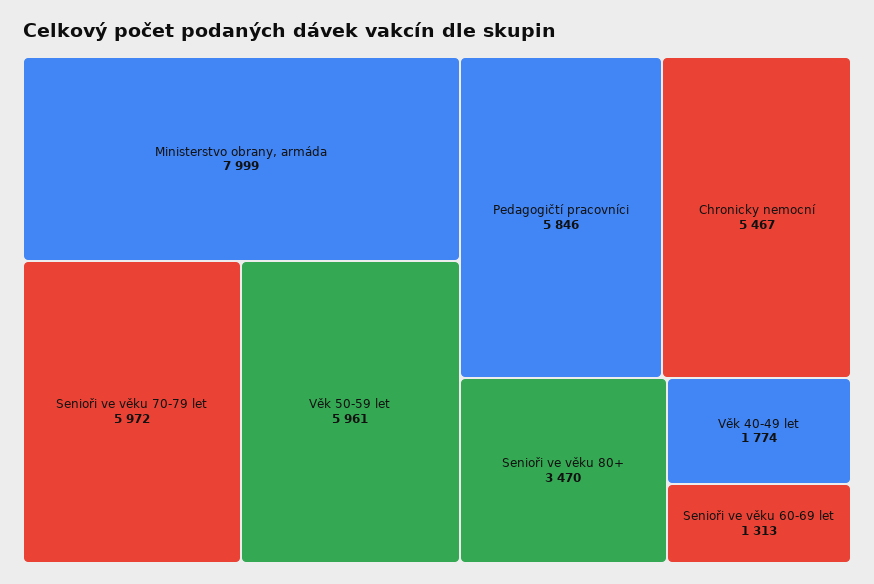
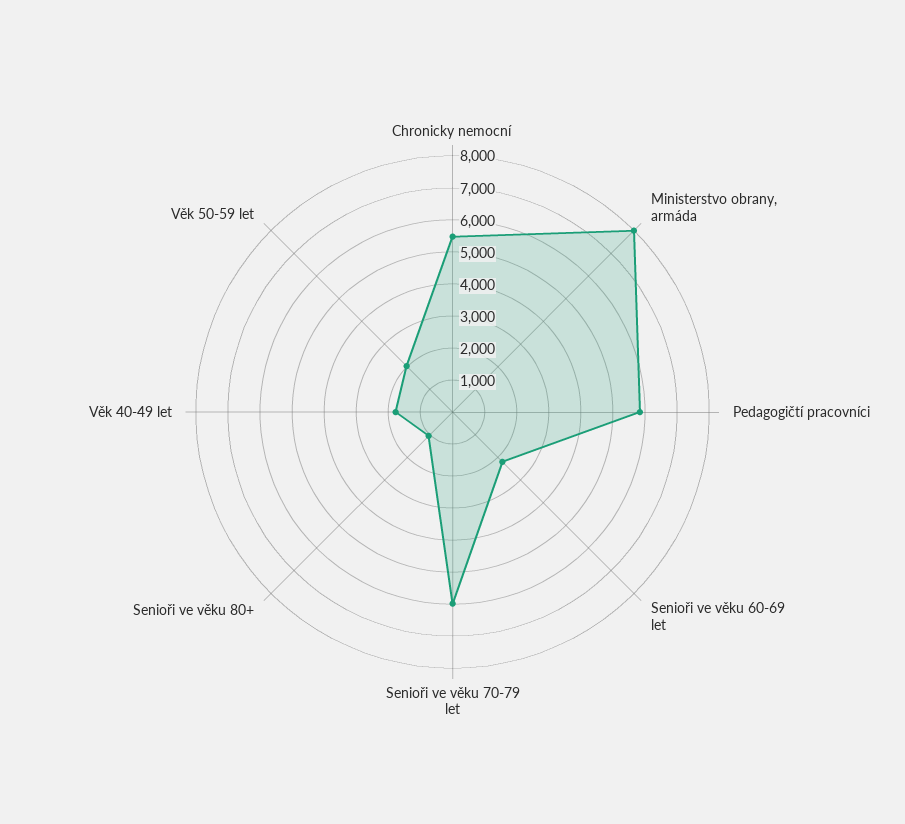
  {
    "Ministerstvo obrany, armáda": 7999,
    "Senioři ve věku 70-79 let": 5972,
-   "Věk 50-59 let": 5961,
+   "Věk 50-59 let": 2000,
    "Pedagogičtí pracovníci": 5846,
    "Chronicky nemocní": 5467,
-   "Senioři ve věku 80+": 3470,
+   "Senioři ve věku 80+": 1000,
    "Věk 40-49 let": 1774,
-   "Senioři ve věku 60-69 let": 1313
+   "Senioři ve věku 60-69 let": 2250
  }

